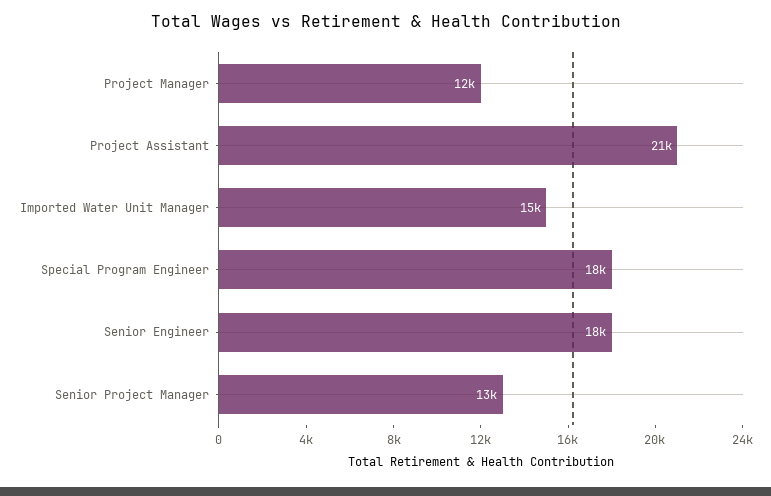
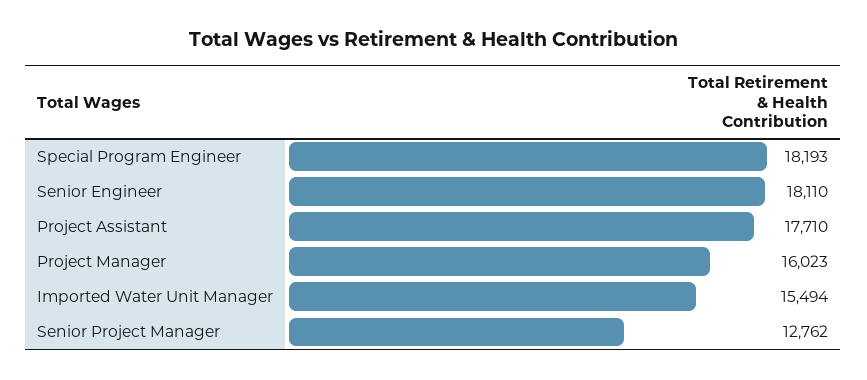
  {
-   "Project Manager": 12000,
+   "Project Manager": 16023,
-   "Project Assistant": 21000,
+   "Project Assistant": 17710,
    "Imported Water Unit Manager": 15494,
    "Special Program Engineer": 18193,
    "Senior Engineer": 18110,
    "Senior Project Manager": 12762
  }

